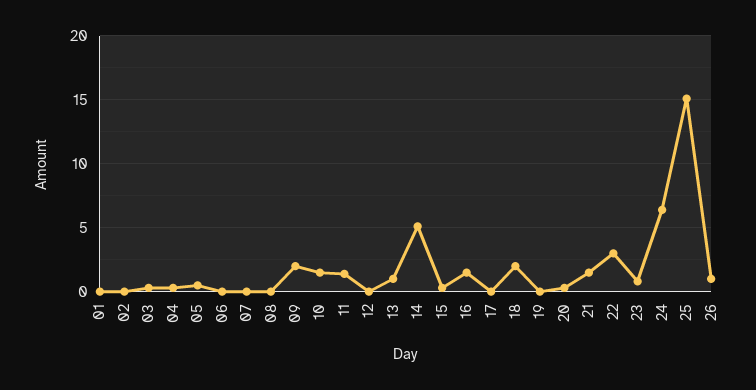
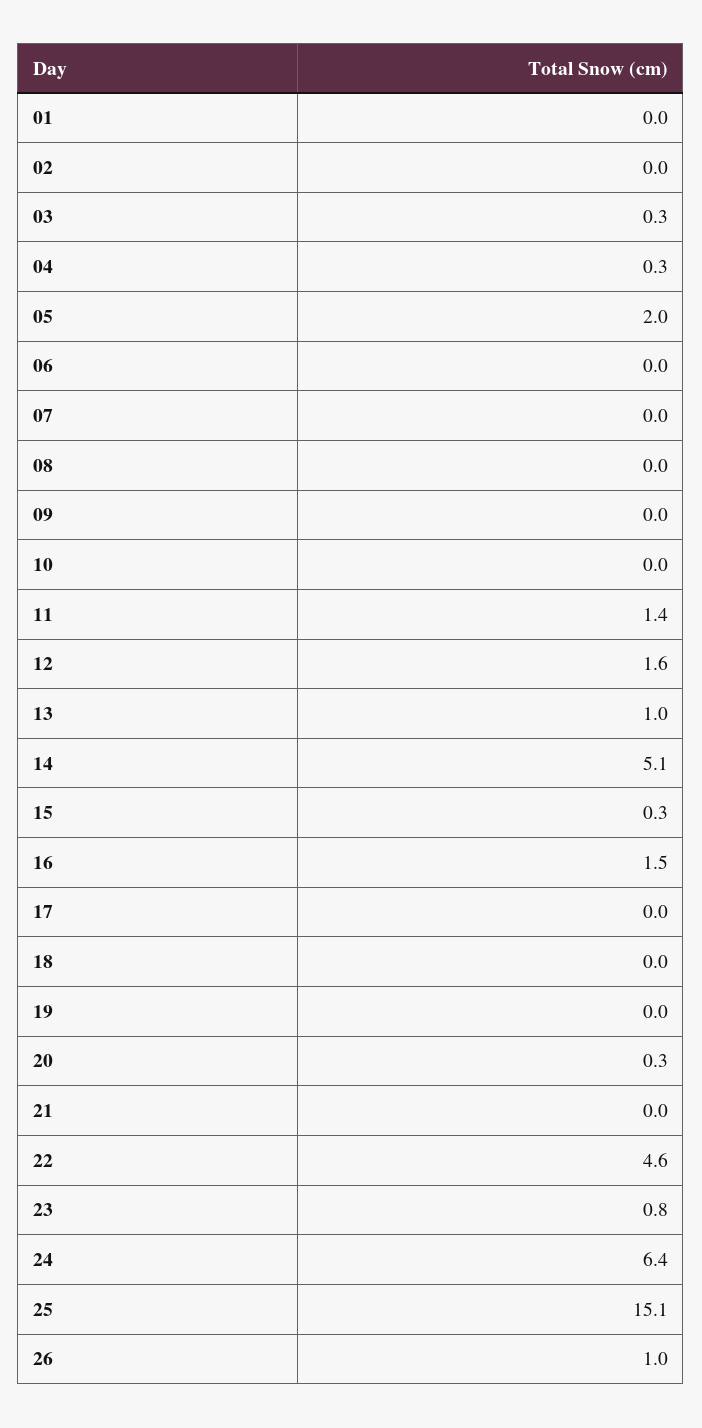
  {
    "01": 0,
    "02": 0,
    "03": 0.3,
    "04": 0.3,
-   "05": 0.5,
+   "05": 2,
    "06": 0,
    "07": 0,
    "08": 0,
-   "09": 2,
+   "09": 0,
-   "10": 1.5,
+   "10": 0,
    "11": 1.4,
-   "12": 0,
+   "12": 1.6,
    "13": 1,
    "14": 5.1,
    "15": 0.3,
    "16": 1.5,
    "17": 0,
-   "18": 2,
+   "18": 0,
    "19": 0,
    "20": 0.3,
-   "21": 1.5,
+   "21": 0,
-   "22": 3,
+   "22": 4.6,
    "23": 0.8,
    "24": 6.4,
    "25": 15.1,
    "26": 1
  }

